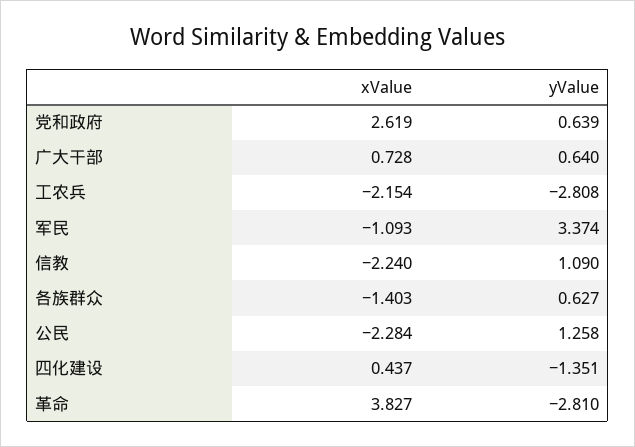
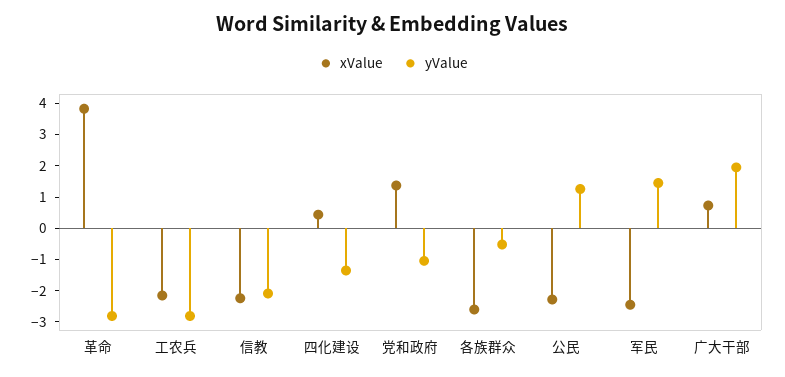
  {
    "xValue": {
-     "党和政府": 2.619,
+     "党和政府": 1.5,
      "广大干部": 0.728,
      "工农兵": -2.154,
-     "军民": -1.093,
+     "军民": -2.5,
      "信教": -2.24,
-     "各族群众": -1.403,
+     "各族群众": -2.5,
      "公民": -2.284,
      "四化建设": 0.437,
      "革命": 3.827
    },
    "yValue": {
-     "党和政府": 0.639,
+     "党和政府": -1,
-     "广大干部": 0.64,
+     "广大干部": 2,
      "工农兵": -2.808,
-     "军民": 3.374,
+     "军民": 1.5,
-     "信教": 1.09,
+     "信教": -2,
-     "各族群众": 0.627,
+     "各族群众": -0.5,
      "公民": 1.258,
      "四化建设": -1.351,
      "革命": -2.81
    }
  }

